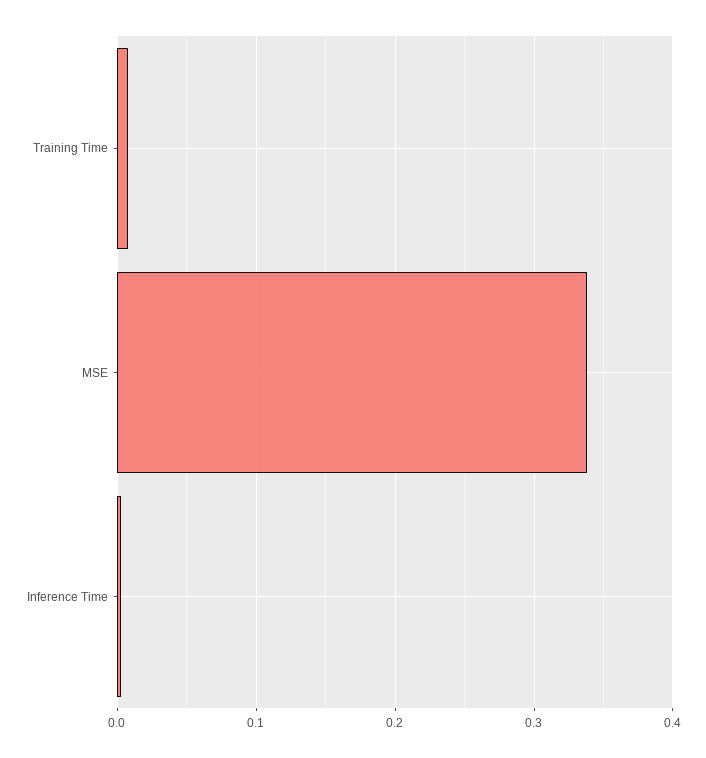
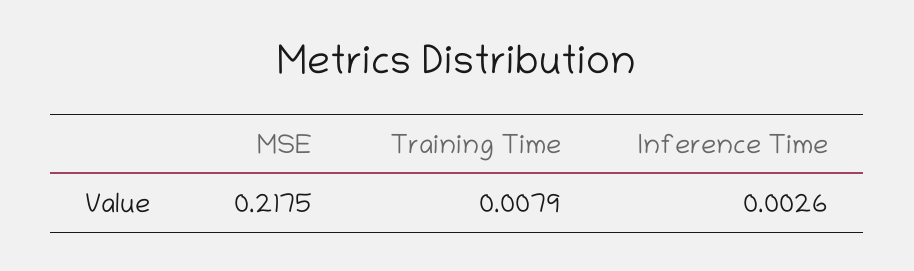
  {
    "Training Time": 0.0079,
-   "MSE": 0.34,
+   "MSE": 0.2175,
    "Inference Time": 0.0026
  }

